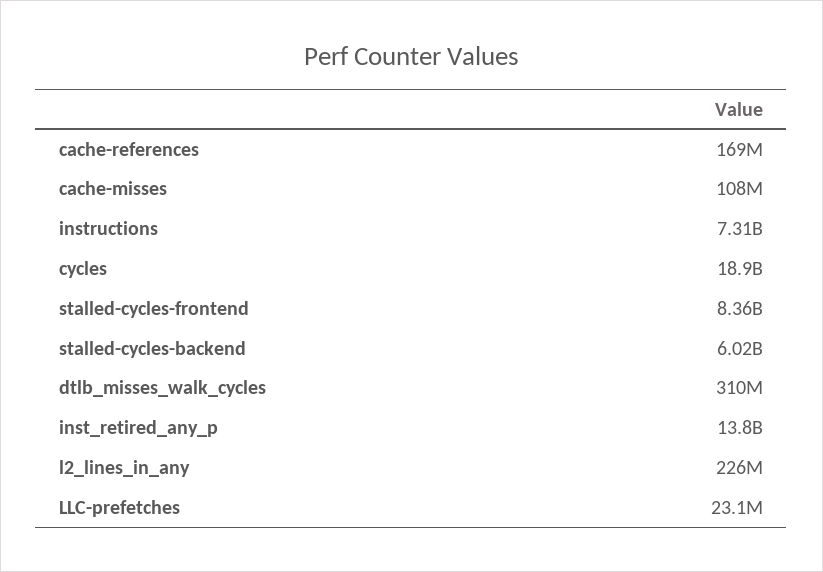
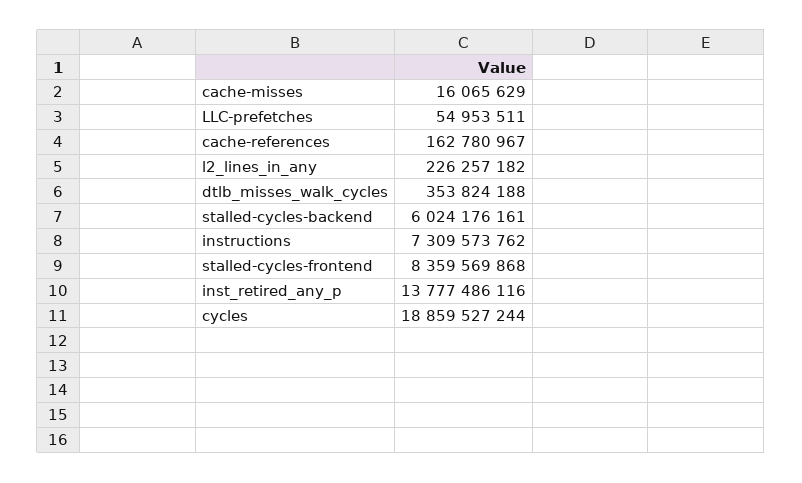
  {
-   "cache-references": 169000000,
+   "cache-references": 162780967,
-   "cache-misses": 108000000,
+   "cache-misses": 16065629,
    "instructions": 7309573762,
    "cycles": 18859527244,
    "stalled-cycles-frontend": 8359569868,
    "stalled-cycles-backend": 6024176161,
-   "dtlb_misses_walk_cycles": 310000000,
+   "dtlb_misses_walk_cycles": 353824188,
    "inst_retired_any_p": 13777486116,
    "l2_lines_in_any": 226257182,
-   "LLC-prefetches": 23100000
+   "LLC-prefetches": 54953511
  }

